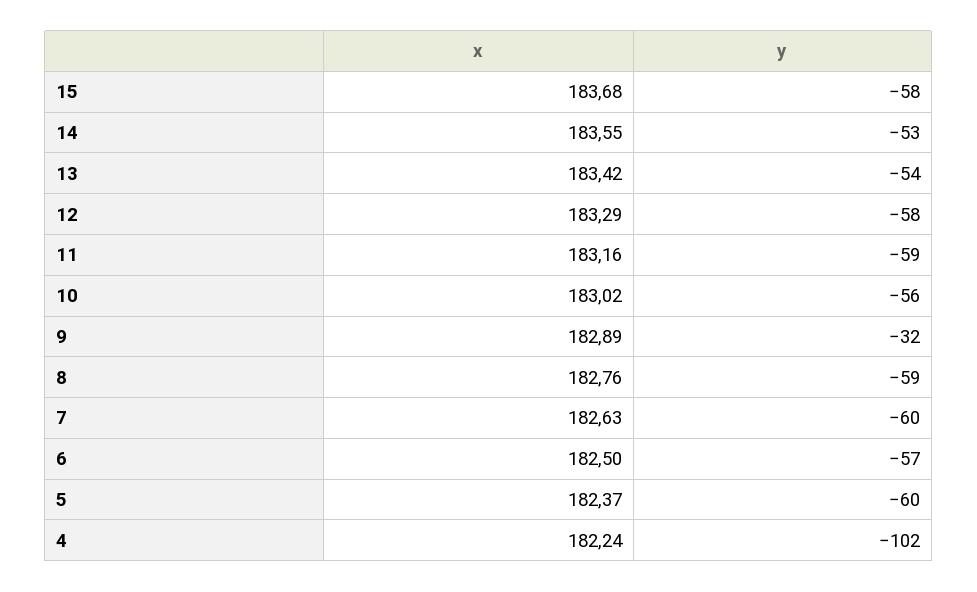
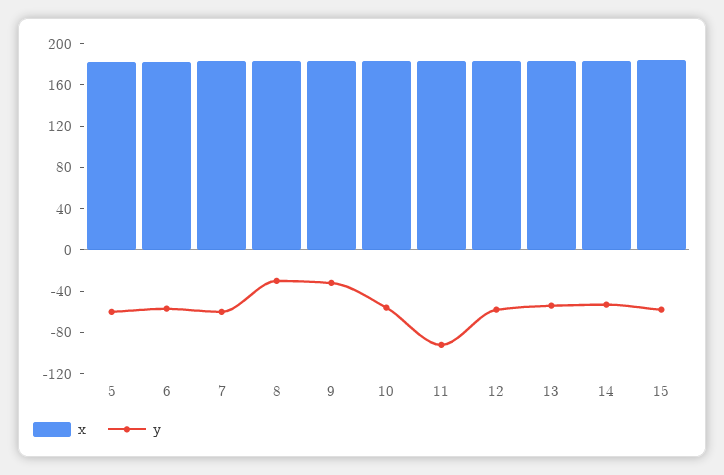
  {
    "x": {
      "15": 183.68,
      "14": 183.55,
      "13": 183.42,
      "12": 183.29,
      "11": 183.16,
      "10": 183.02,
      "9": 182.89,
      "8": 182.76,
      "7": 182.63,
      "6": 182.5,
-     "5": 182.37,
+     "5": 182.37
-     "4": 182.24
    },
    "y": {
      "15": -58,
      "14": -53,
      "13": -54,
      "12": -58,
-     "11": -59,
+     "11": -90,
      "10": -56,
      "9": -32,
-     "8": -59,
+     "8": -30,
      "7": -60,
      "6": -57,
-     "5": -60,
+     "5": -60
-     "4": -102
    }
  }

